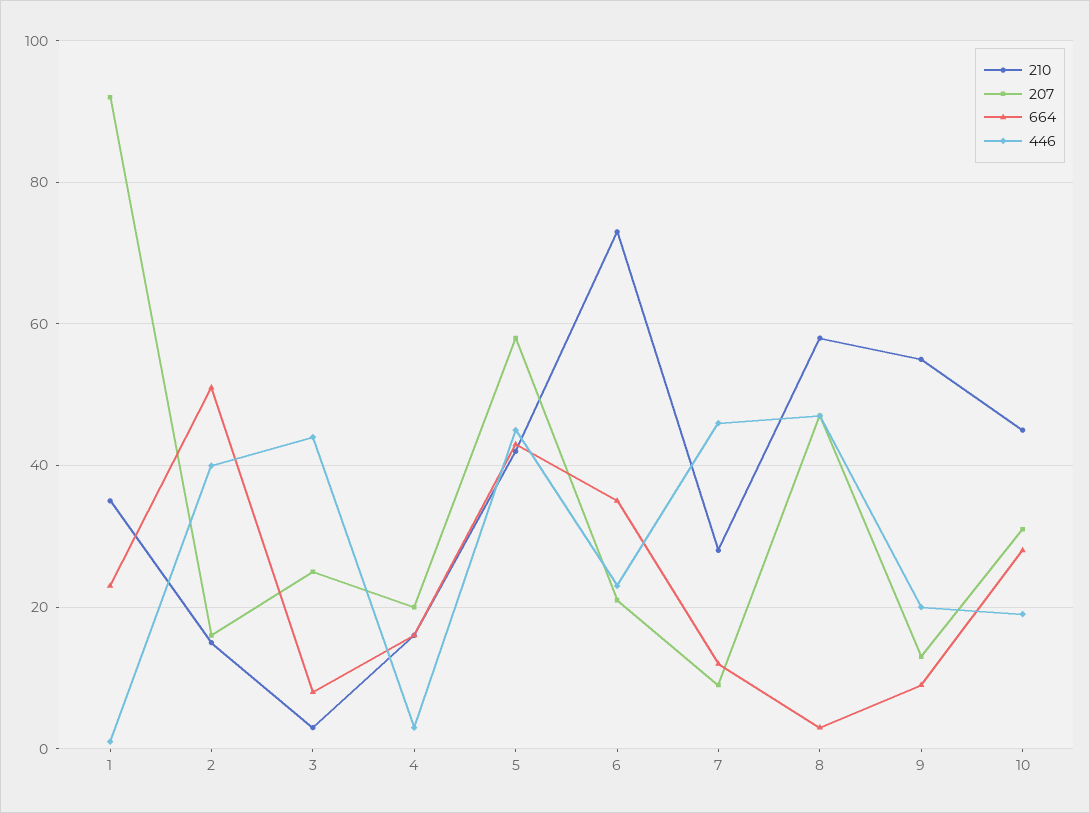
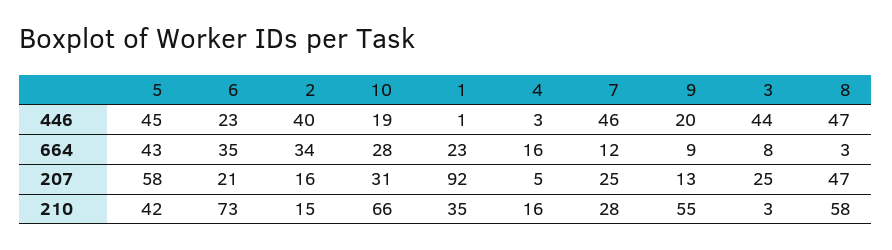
  {
    "210": {
      "1": 35,
      "2": 15,
      "3": 3,
      "4": 16,
      "5": 42,
      "6": 73,
      "7": 28,
      "8": 58,
      "9": 55,
-     "10": 45
+     "10": 66
    },
    "207": {
      "1": 92,
      "2": 16,
      "3": 25,
-     "4": 20,
+     "4": 5,
      "5": 58,
      "6": 21,
-     "7": 10,
+     "7": 25,
      "8": 47,
      "9": 13,
      "10": 31
    },
    "664": {
      "1": 23,
-     "2": 50,
+     "2": 34,
      "3": 8,
      "4": 16,
      "5": 43,
      "6": 35,
      "7": 12,
      "8": 3,
      "9": 9,
      "10": 28
    },
    "446": {
      "1": 1,
      "2": 40,
      "3": 44,
      "4": 3,
      "5": 45,
      "6": 23,
      "7": 46,
      "8": 47,
      "9": 20,
      "10": 19
    }
  }

